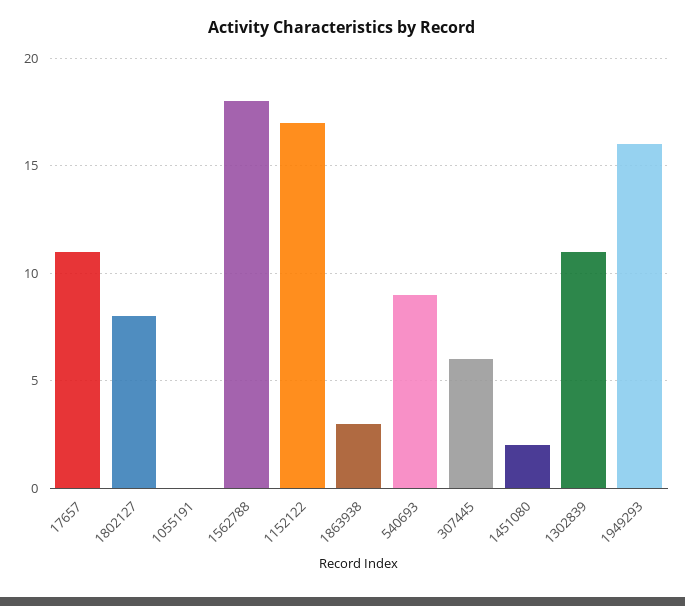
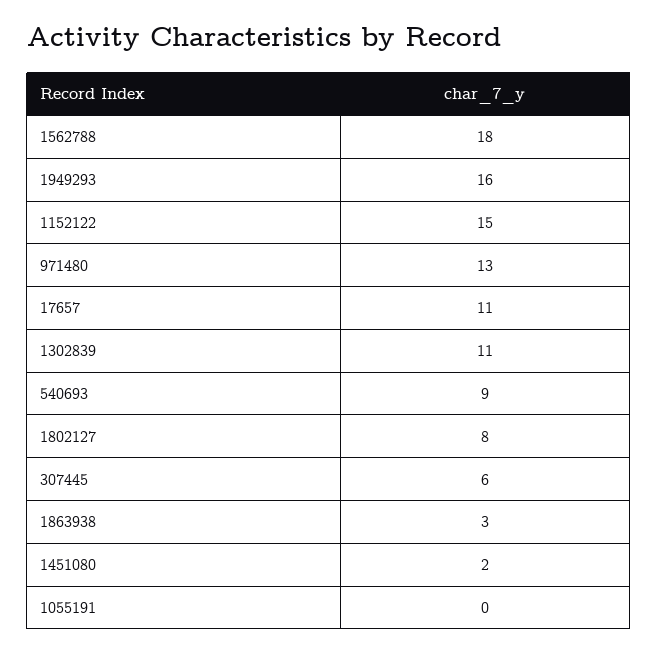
  {
    "17657": 11,
    "1802127": 8,
    "1055191": 0,
    "1562788": 18,
-   "1152122": 17,
+   "1152122": 15,
    "1863938": 3,
    "540693": 9,
    "307445": 6,
    "1451080": 2,
    "1302839": 11,
-   "1949293": 16
+   "1949293": 16,
+   "971480": 13
  }

